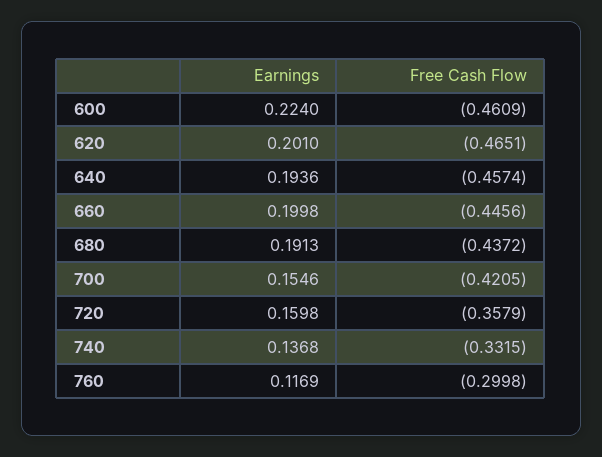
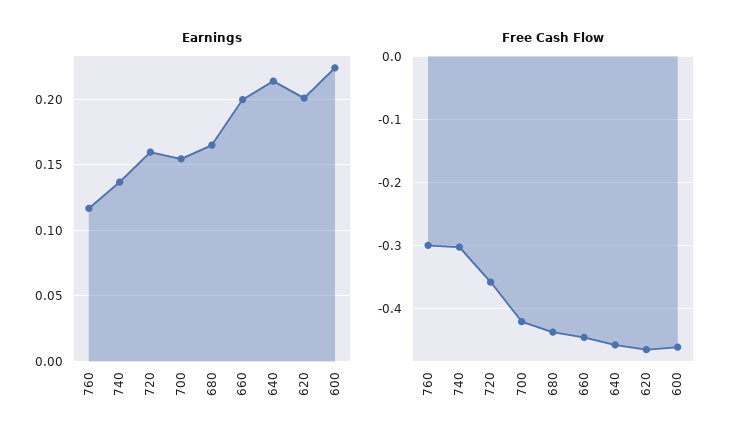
  {
    "Earnings": {
      "600": 0.224,
      "620": 0.201,
-     "640": 0.1936,
+     "640": 0.215,
      "660": 0.1998,
-     "680": 0.1913,
+     "680": 0.165,
      "700": 0.1546,
      "720": 0.1598,
      "740": 0.1368,
      "760": 0.1169
    },
    "Free Cash Flow": {
      "600": -0.4609,
      "620": -0.4651,
      "640": -0.4574,
      "660": -0.4456,
      "680": -0.4372,
      "700": -0.4205,
      "720": -0.3579,
-     "740": -0.3315,
+     "740": -0.3,
      "760": -0.2998
    }
  }

